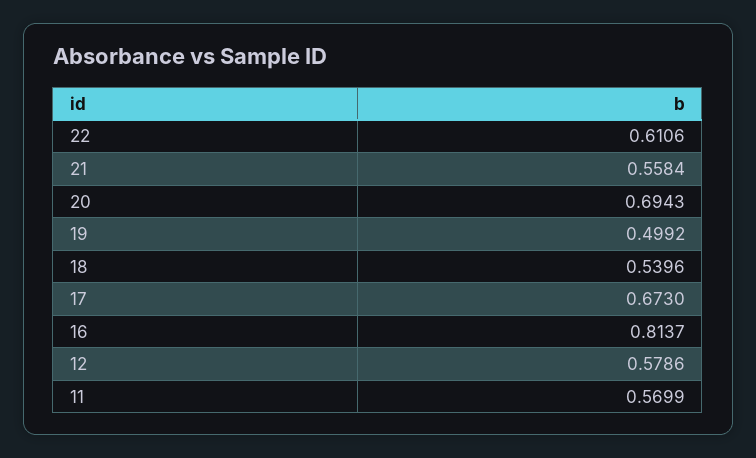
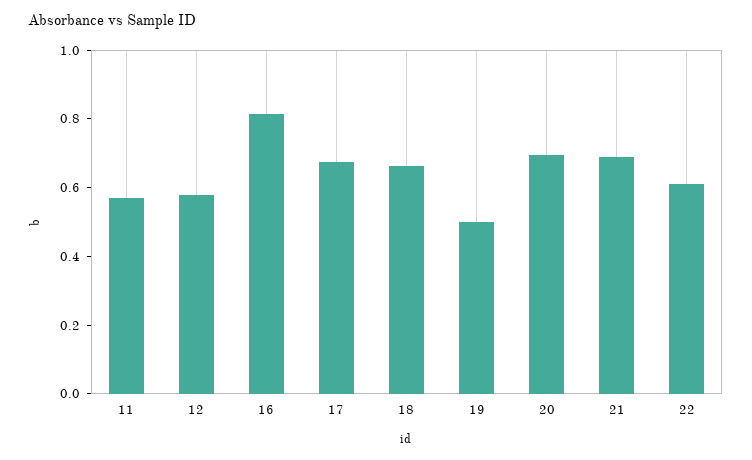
  {
    "22": 0.6106,
-   "21": 0.5584,
+   "21": 0.7,
    "20": 0.6943,
    "19": 0.4992,
-   "18": 0.5396,
+   "18": 0.65,
    "17": 0.673,
    "16": 0.8137,
    "12": 0.5786,
    "11": 0.5699
  }

